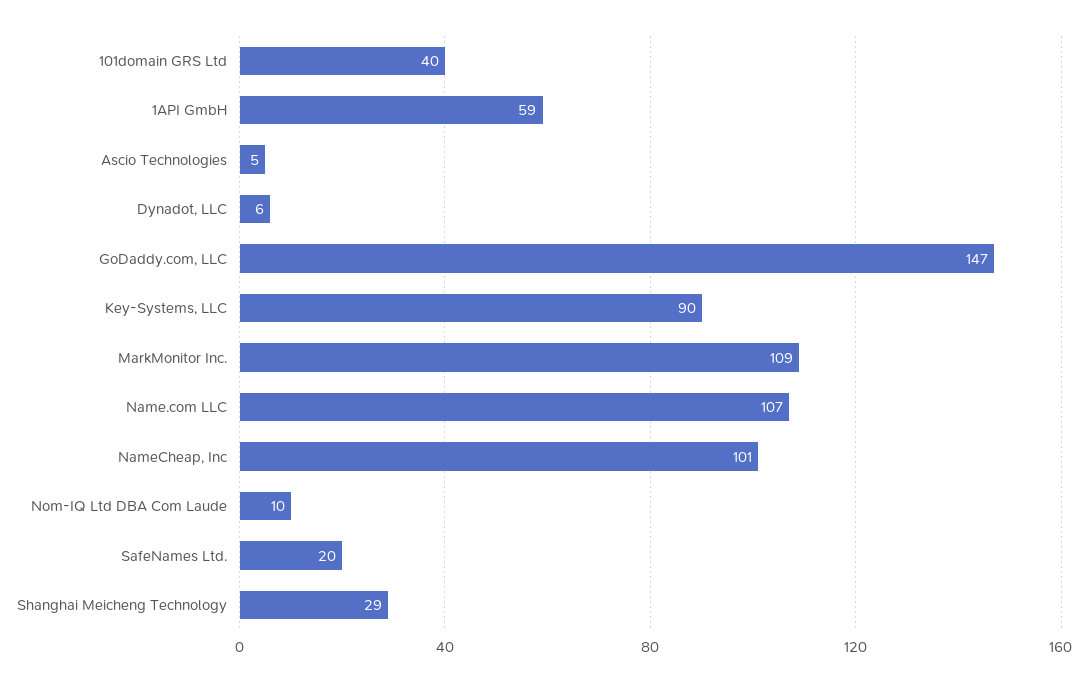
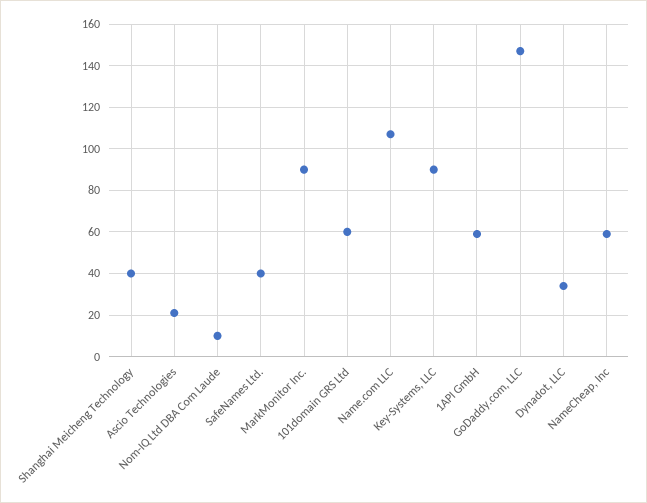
  {
-   "101domain GRS Ltd": 40,
+   "101domain GRS Ltd": 60,
    "1API GmbH": 59,
-   "Ascio Technologies": 5,
+   "Ascio Technologies": 20,
-   "Dynadot, LLC": 6,
+   "Dynadot, LLC": 35,
    "GoDaddy.com, LLC": 147,
    "Key-Systems, LLC": 90,
-   "MarkMonitor Inc.": 109,
+   "MarkMonitor Inc.": 90,
    "Name.com LLC": 107,
-   "NameCheap, Inc": 101,
+   "NameCheap, Inc": 60,
    "Nom-IQ Ltd DBA Com Laude": 10,
-   "SafeNames Ltd.": 20,
+   "SafeNames Ltd.": 40,
-   "Shanghai Meicheng Technology": 29
+   "Shanghai Meicheng Technology": 40
  }

